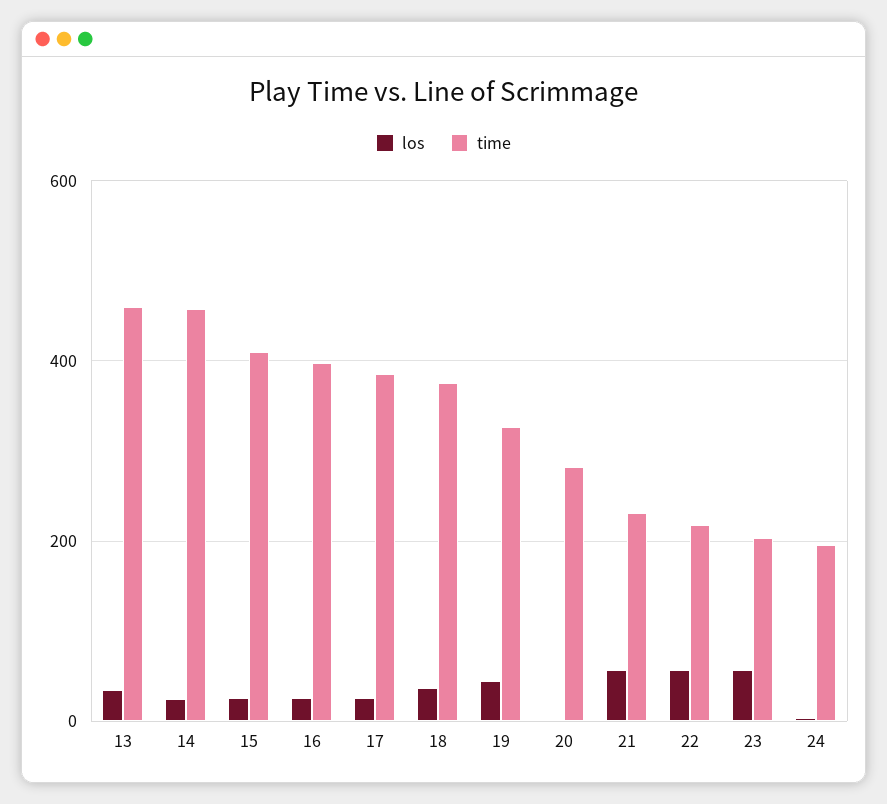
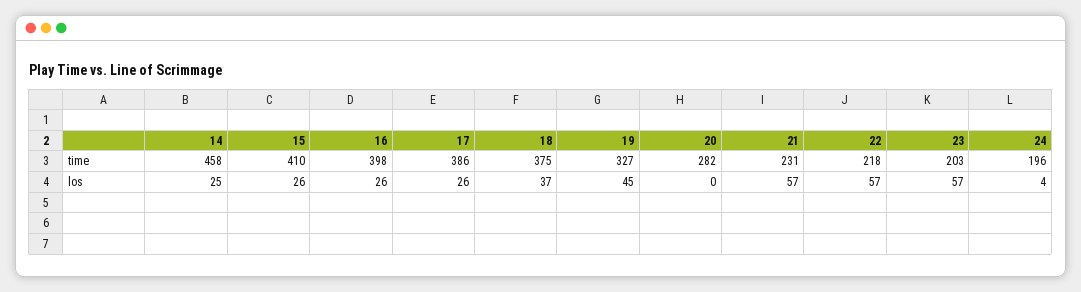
  {
    "los": {
-     "13": 40,
      "14": 25,
      "15": 26,
      "16": 26,
      "17": 26,
      "18": 37,
      "19": 45,
      "20": 0,
      "21": 57,
      "22": 57,
      "23": 57,
      "24": 4
    },
    "time": {
-     "13": 460,
      "14": 458,
      "15": 410,
      "16": 398,
      "17": 386,
      "18": 375,
      "19": 327,
      "20": 282,
      "21": 231,
      "22": 218,
      "23": 203,
      "24": 196
    }
  }

